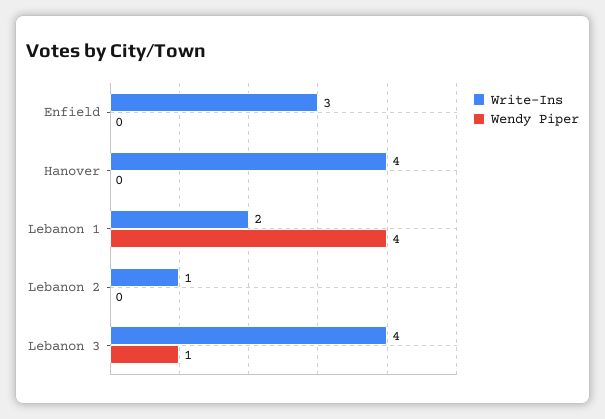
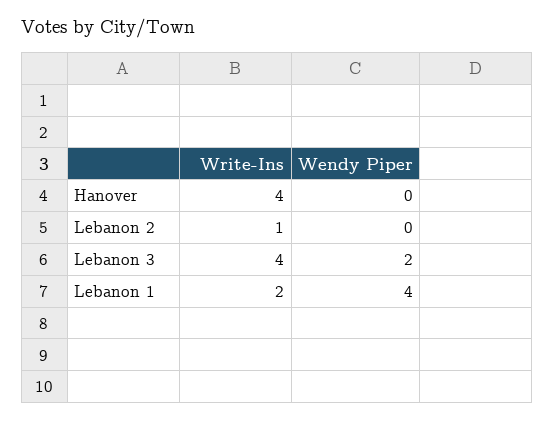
  {
    "Write-Ins": {
-     "Enfield": 3,
      "Hanover": 4,
      "Lebanon 1": 2,
      "Lebanon 2": 1,
      "Lebanon 3": 4
    },
    "Wendy Piper": {
-     "Enfield": 0,
      "Hanover": 0,
      "Lebanon 1": 4,
      "Lebanon 2": 0,
-     "Lebanon 3": 1
+     "Lebanon 3": 2
    }
  }

